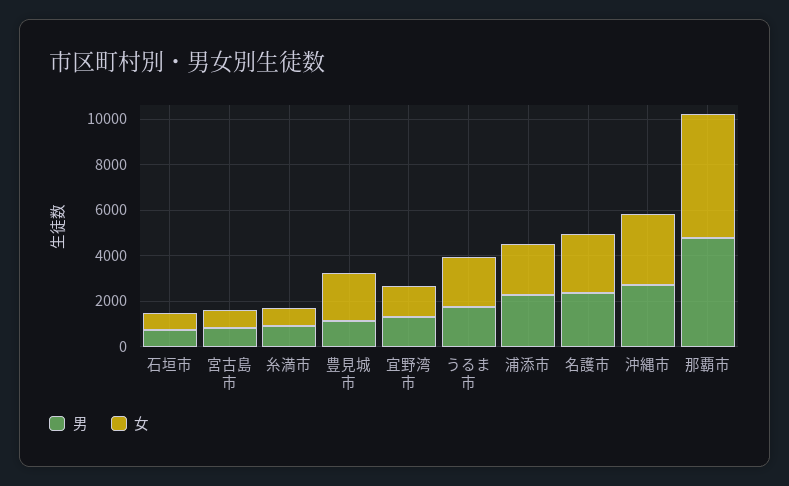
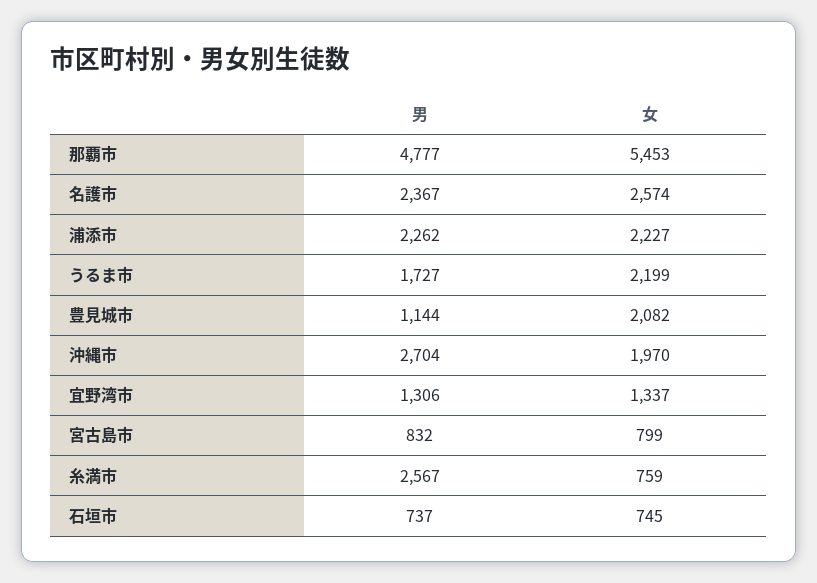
  {
    "男": {
      "石垣市": 737,
      "宮古島市": 832,
-     "糸満市": 1000,
+     "糸満市": 2567,
      "豊見城市": 1144,
      "宜野湾市": 1306,
      "うるま市": 1727,
      "浦添市": 2262,
      "名護市": 2367,
      "沖縄市": 2704,
      "那覇市": 4777
    },
    "女": {
      "石垣市": 745,
      "宮古島市": 799,
      "糸満市": 759,
      "豊見城市": 2082,
      "宜野湾市": 1337,
      "うるま市": 2199,
      "浦添市": 2227,
      "名護市": 2574,
-     "沖縄市": 3000,
+     "沖縄市": 1970,
      "那覇市": 5453
    }
  }

